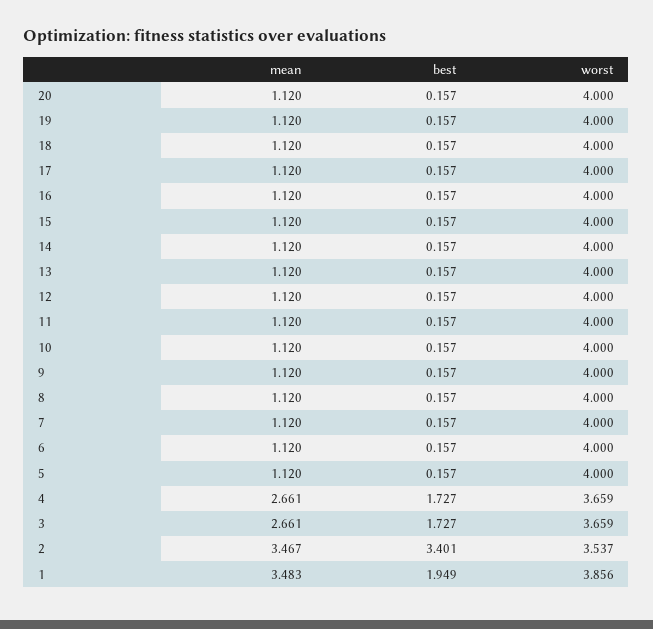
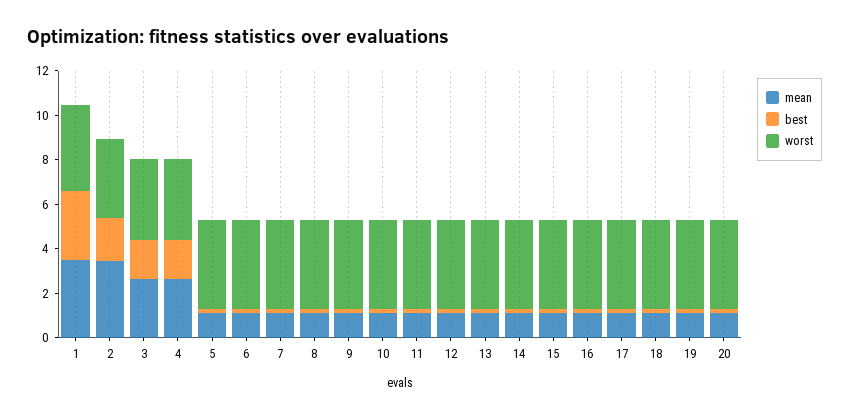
  {
    "mean": {
      "20": 1.12,
      "19": 1.12,
      "18": 1.12,
      "17": 1.12,
      "16": 1.12,
      "15": 1.12,
      "14": 1.12,
      "13": 1.12,
      "12": 1.12,
      "11": 1.12,
      "10": 1.12,
      "9": 1.12,
      "8": 1.12,
      "7": 1.12,
      "6": 1.12,
      "5": 1.12,
      "4": 2.661,
      "3": 2.661,
      "2": 3.467,
      "1": 3.483
    },
    "best": {
      "20": 0.157,
      "19": 0.157,
      "18": 0.157,
      "17": 0.157,
      "16": 0.157,
      "15": 0.157,
      "14": 0.157,
      "13": 0.157,
      "12": 0.157,
      "11": 0.157,
      "10": 0.157,
      "9": 0.157,
      "8": 0.157,
      "7": 0.157,
      "6": 0.157,
      "5": 0.157,
      "4": 1.727,
      "3": 1.727,
-     "2": 3.401,
+     "2": 2,
-     "1": 1.949
+     "1": 3
    },
    "worst": {
      "20": 4,
      "19": 4,
      "18": 4,
      "17": 4,
      "16": 4,
      "15": 4,
      "14": 4,
      "13": 4,
      "12": 4,
      "11": 4,
      "10": 4,
      "9": 4,
      "8": 4,
      "7": 4,
      "6": 4,
      "5": 4,
      "4": 3.659,
      "3": 3.659,
      "2": 3.537,
      "1": 3.856
    }
  }

